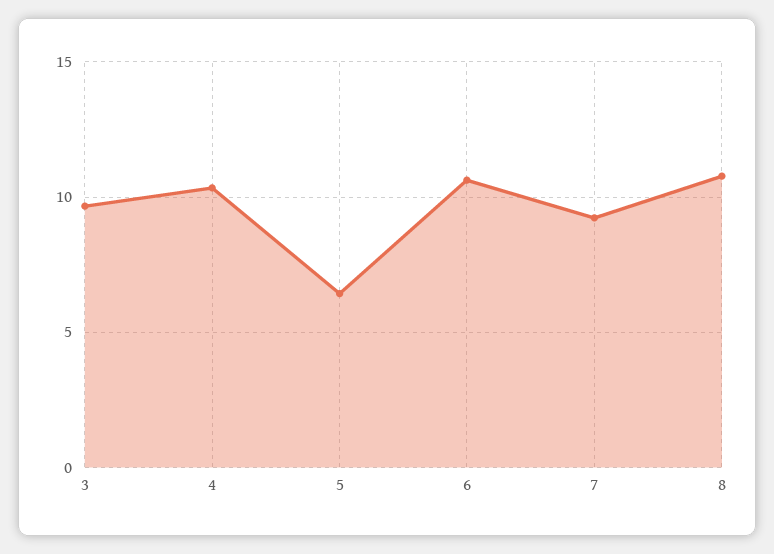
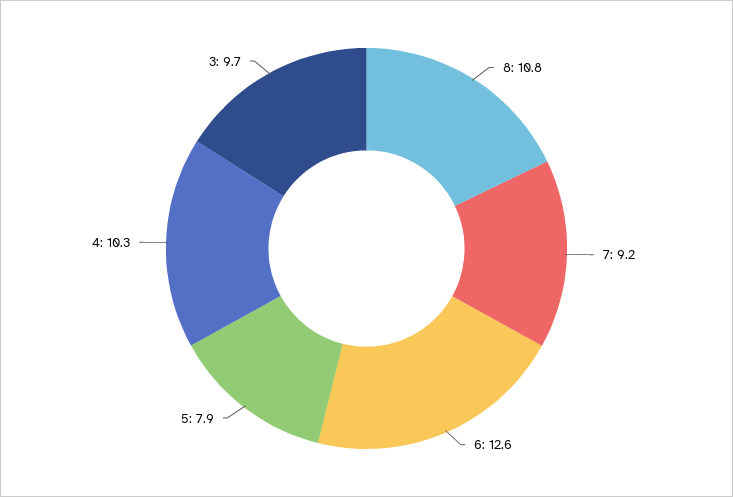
  {
    "3": 9.7,
    "4": 10.3,
-   "5": 6.5,
+   "5": 7.9,
-   "6": 10.5,
+   "6": 12.6,
    "7": 9.2,
    "8": 10.8
  }

